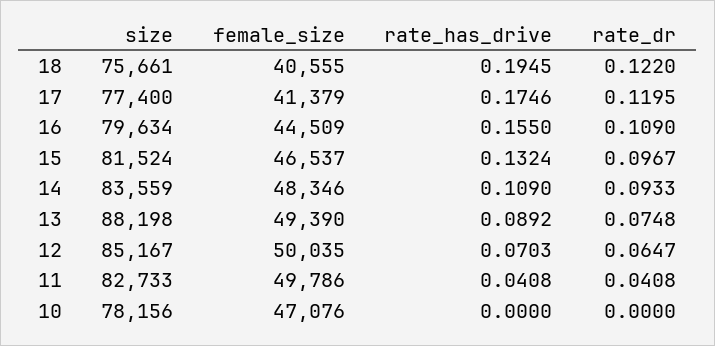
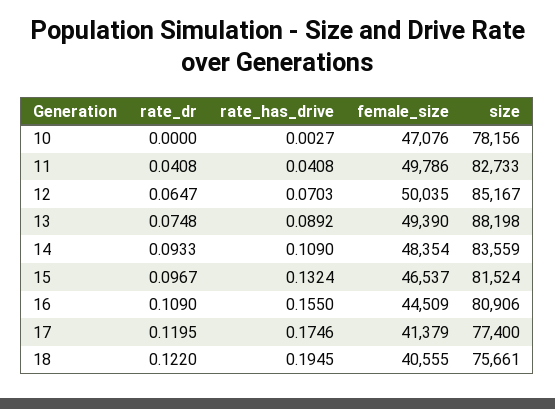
  {
    "size": {
      "18": 75661,
      "17": 77400,
-     "16": 79634,
+     "16": 80906,
      "15": 81524,
      "14": 83559,
      "13": 88198,
      "12": 85167,
      "11": 82733,
      "10": 78156
    },
    "female_size": {
      "18": 40555,
      "17": 41379,
      "16": 44509,
      "15": 46537,
-     "14": 48346,
+     "14": 48354,
      "13": 49390,
      "12": 50035,
      "11": 49786,
      "10": 47076
    },
    "rate_has_drive": {
      "18": 0.1945,
      "17": 0.1746,
      "16": 0.155,
      "15": 0.1324,
      "14": 0.109,
      "13": 0.0892,
      "12": 0.0703,
      "11": 0.0408,
-     "10": 0
+     "10": 0.0027
    },
    "rate_dr": {
      "18": 0.122,
      "17": 0.1195,
      "16": 0.109,
      "15": 0.0967,
      "14": 0.0933,
      "13": 0.0748,
      "12": 0.0647,
      "11": 0.0408,
      "10": 0
    }
  }

